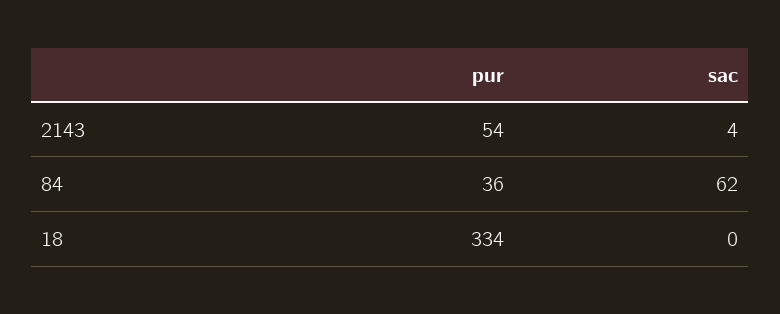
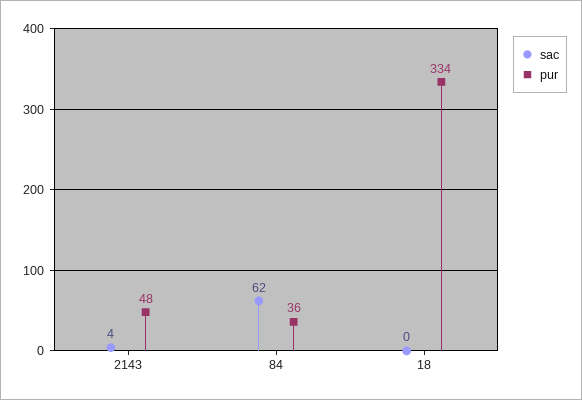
  {
    "pur": {
-     "2143": 54,
+     "2143": 48,
      "84": 36,
      "18": 334
    },
    "sac": {
      "2143": 4,
      "84": 62,
      "18": 0
    }
  }

